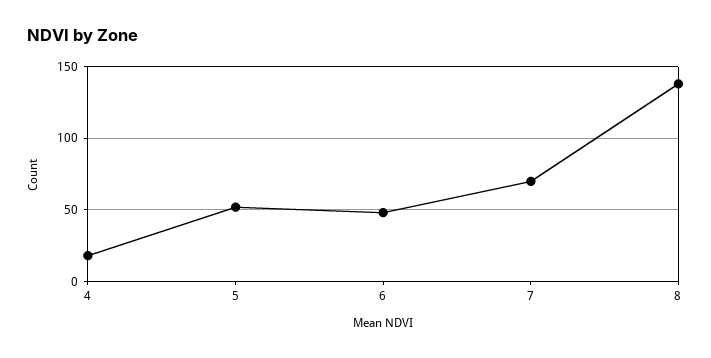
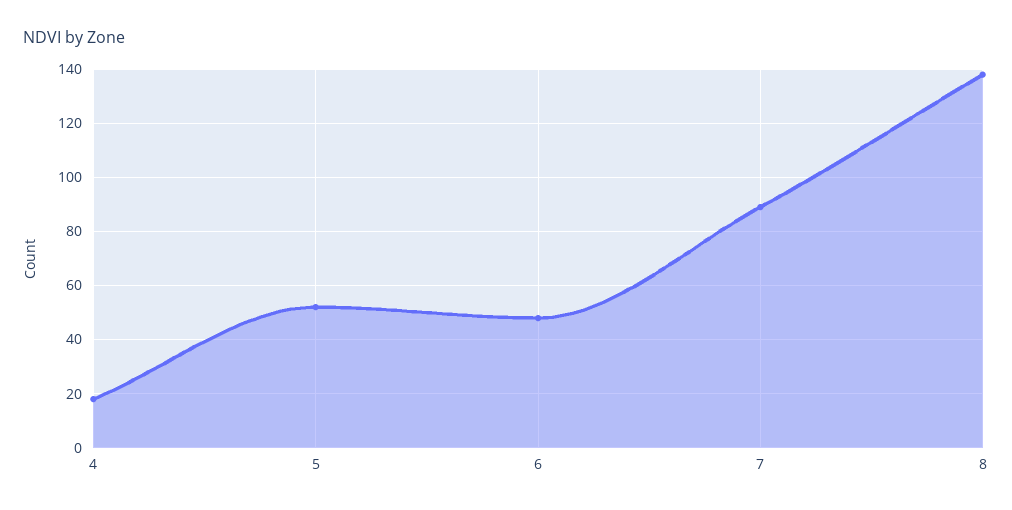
  {
    "4": 20,
    "5": 50,
    "6": 50,
-   "7": 70,
+   "7": 90,
    "8": 140
  }

